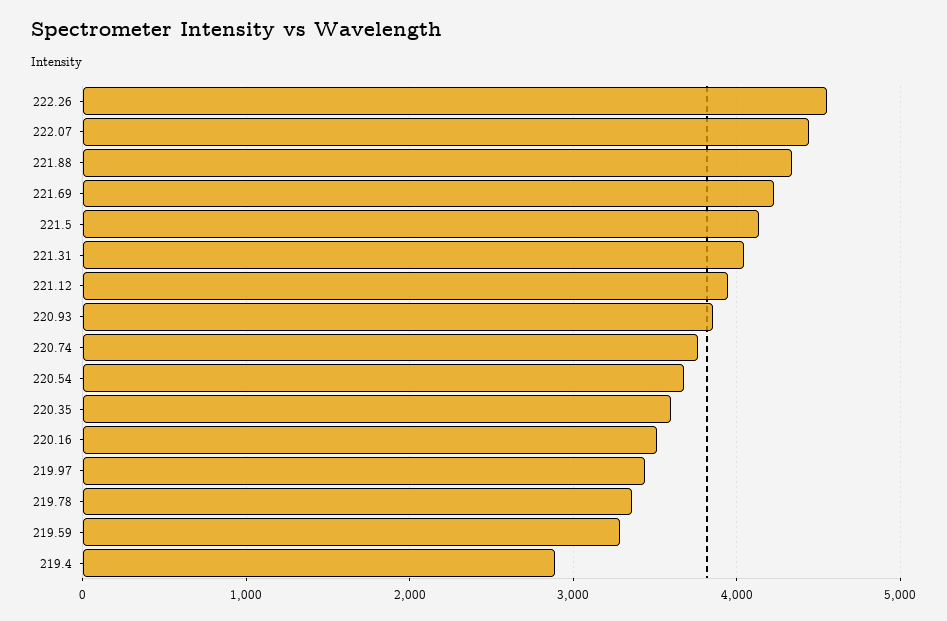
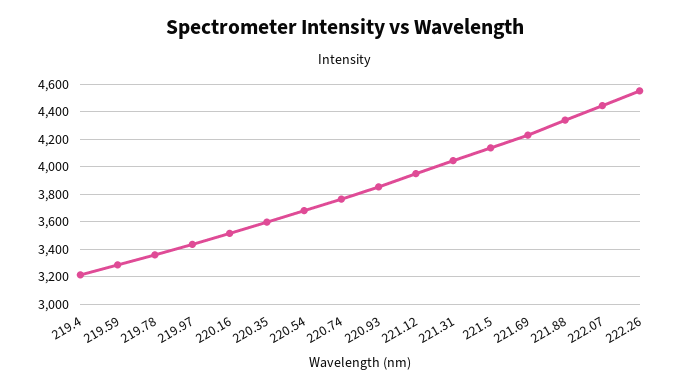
  {
    "222.26": 4550,
    "222.07": 4450,
    "221.88": 4350,
    "221.69": 4250,
    "221.5": 4150,
    "221.31": 4050,
    "221.12": 3950,
    "220.93": 3850,
    "220.74": 3750,
    "220.54": 3700,
    "220.35": 3600,
    "220.16": 3500,
    "219.97": 3450,
    "219.78": 3350,
    "219.59": 3300,
-   "219.4": 2900
+   "219.4": 3200
  }

